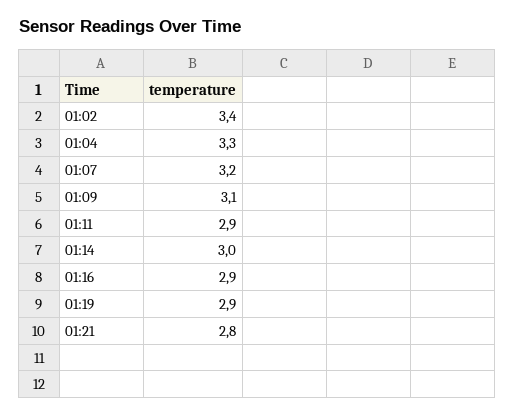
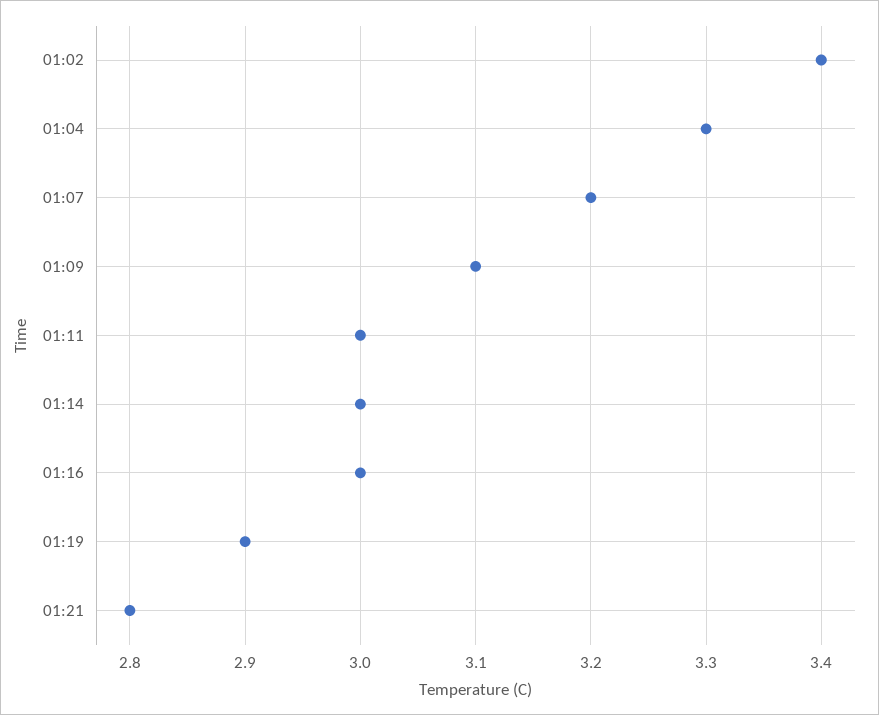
  {
    "01:02": 3.4,
    "01:04": 3.3,
    "01:07": 3.2,
    "01:09": 3.1,
-   "01:11": 2.9,
+   "01:11": 3,
    "01:14": 3,
-   "01:16": 2.9,
+   "01:16": 3,
    "01:19": 2.9,
    "01:21": 2.8
  }

